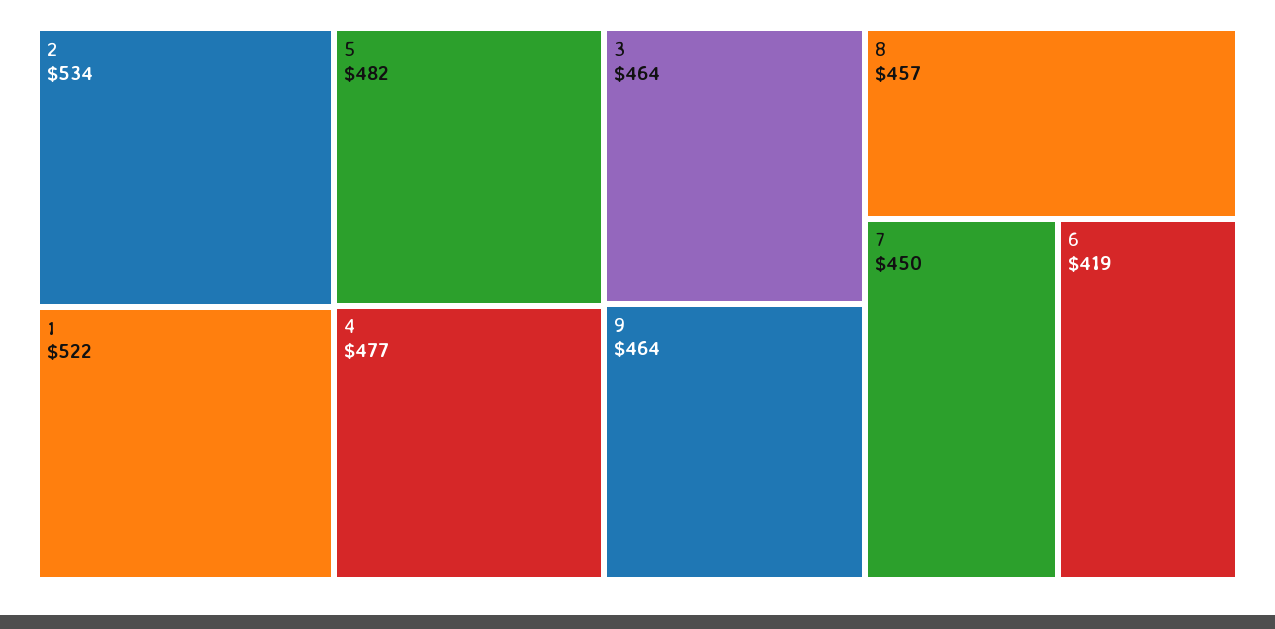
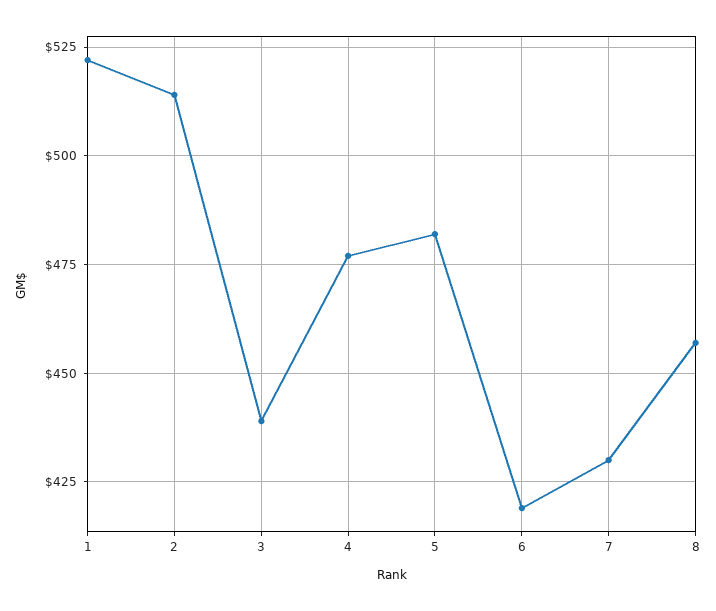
  {
-   "2": 534,
+   "2": 515,
    "1": 522,
    "5": 482,
    "4": 477,
-   "3": 464,
+   "3": 440,
-   "9": 464,
    "8": 457,
-   "7": 450,
+   "7": 430,
    "6": 419
  }

